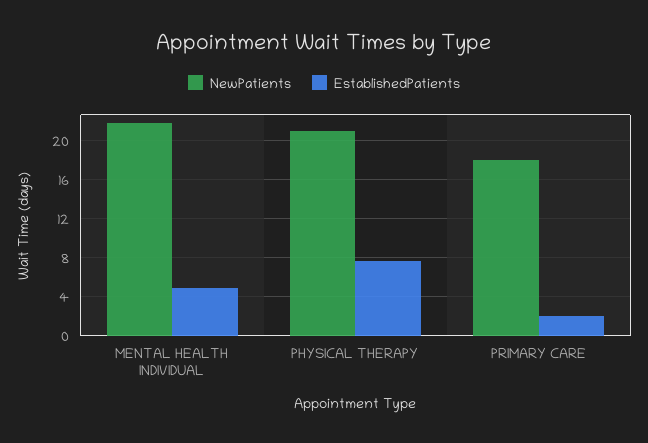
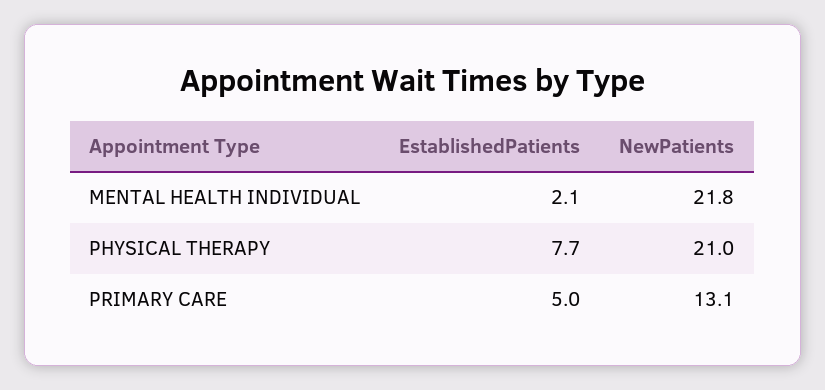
  {
    "NewPatients": {
      "MENTAL HEALTH INDIVIDUAL": 21.8,
      "PHYSICAL THERAPY": 21,
-     "PRIMARY CARE": 18
+     "PRIMARY CARE": 13.1
    },
    "EstablishedPatients": {
-     "MENTAL HEALTH INDIVIDUAL": 5,
+     "MENTAL HEALTH INDIVIDUAL": 2.1,
      "PHYSICAL THERAPY": 7.7,
-     "PRIMARY CARE": 2
+     "PRIMARY CARE": 5
    }
  }

